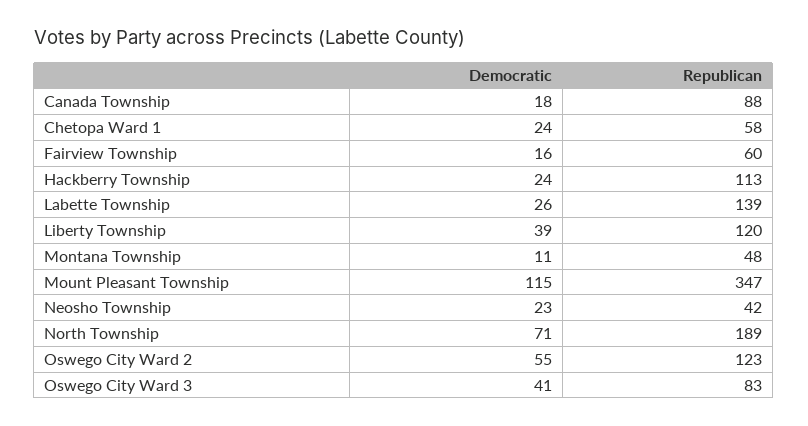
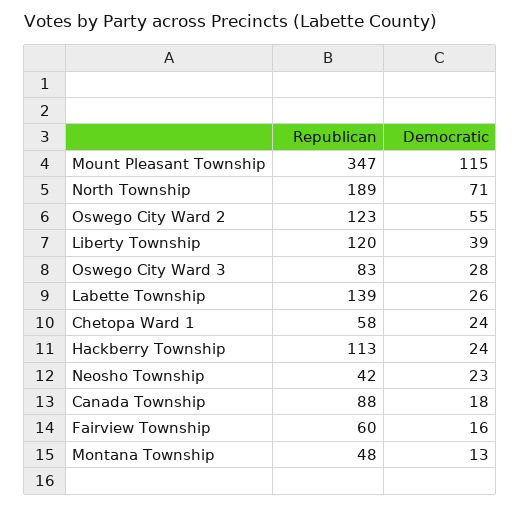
  {
    "Democratic": {
      "Canada Township": 18,
      "Chetopa Ward 1": 24,
      "Fairview Township": 16,
      "Hackberry Township": 24,
      "Labette Township": 26,
      "Liberty Township": 39,
-     "Montana Township": 11,
+     "Montana Township": 13,
      "Mount Pleasant Township": 115,
      "Neosho Township": 23,
      "North Township": 71,
      "Oswego City Ward 2": 55,
-     "Oswego City Ward 3": 41
+     "Oswego City Ward 3": 28
    },
    "Republican": {
      "Canada Township": 88,
      "Chetopa Ward 1": 58,
      "Fairview Township": 60,
      "Hackberry Township": 113,
      "Labette Township": 139,
      "Liberty Township": 120,
      "Montana Township": 48,
      "Mount Pleasant Township": 347,
      "Neosho Township": 42,
      "North Township": 189,
      "Oswego City Ward 2": 123,
      "Oswego City Ward 3": 83
    }
  }

